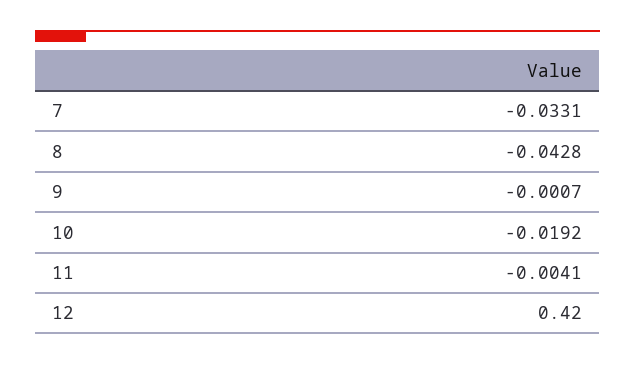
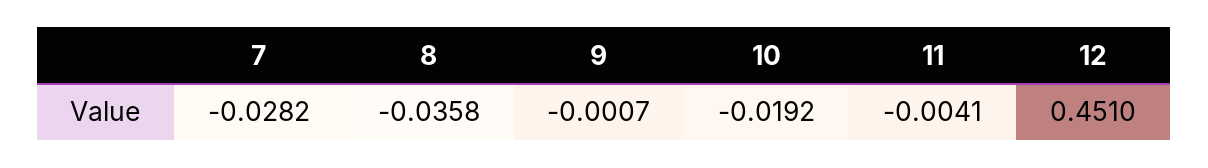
  {
-   "7": -0.0331,
+   "7": -0.0282,
-   "8": -0.0428,
+   "8": -0.0358,
    "9": -0.0007,
    "10": -0.0192,
    "11": -0.0041,
-   "12": 0.42
+   "12": 0.451
  }

